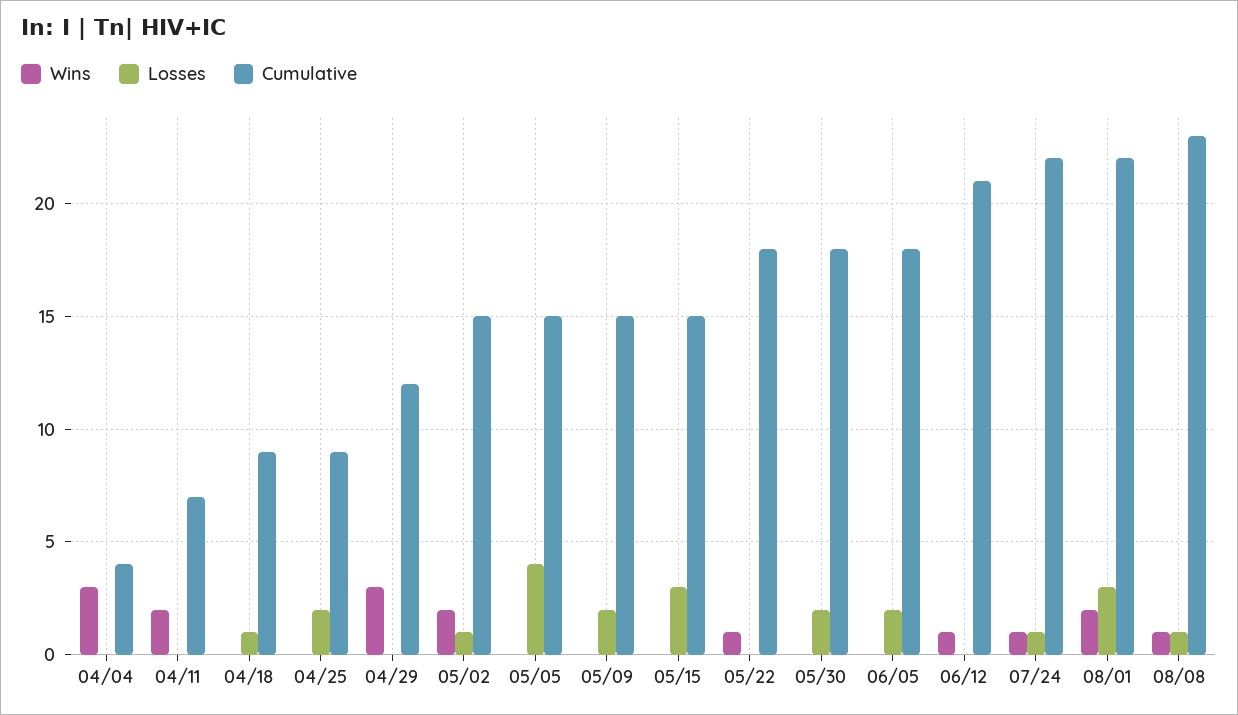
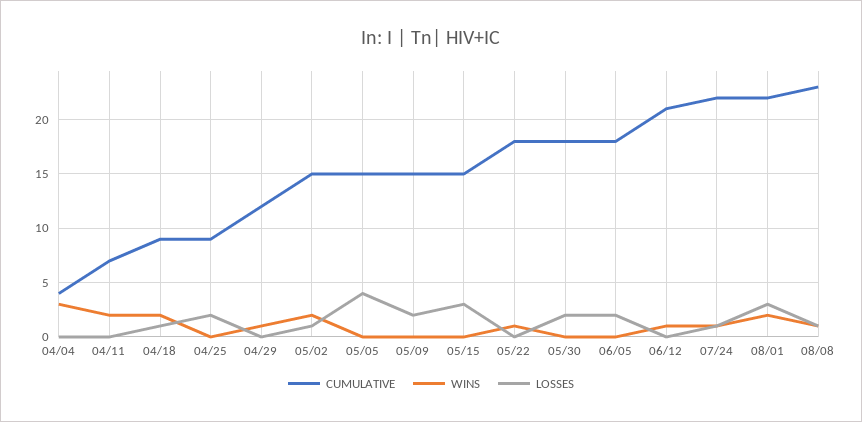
  {
    "Wins": {
      "04/04": 3,
      "04/11": 2,
-     "04/18": 0,
+     "04/18": 2,
      "04/25": 0,
-     "04/29": 3,
+     "04/29": 1,
      "05/02": 2,
      "05/05": 0,
      "05/09": 0,
      "05/15": 0,
      "05/22": 1,
      "05/30": 0,
      "06/05": 0,
      "06/12": 1,
      "07/24": 1,
      "08/01": 2,
      "08/08": 1
    },
    "Losses": {
      "04/04": 0,
      "04/11": 0,
      "04/18": 1,
      "04/25": 2,
      "04/29": 0,
      "05/02": 1,
      "05/05": 4,
      "05/09": 2,
      "05/15": 3,
      "05/22": 0,
      "05/30": 2,
      "06/05": 2,
      "06/12": 0,
      "07/24": 1,
      "08/01": 3,
      "08/08": 1
    },
    "Cumulative": {
      "04/04": 4,
      "04/11": 7,
      "04/18": 9,
      "04/25": 9,
      "04/29": 12,
      "05/02": 15,
      "05/05": 15,
      "05/09": 15,
      "05/15": 15,
      "05/22": 18,
      "05/30": 18,
      "06/05": 18,
      "06/12": 21,
      "07/24": 22,
      "08/01": 22,
      "08/08": 23
    }
  }

